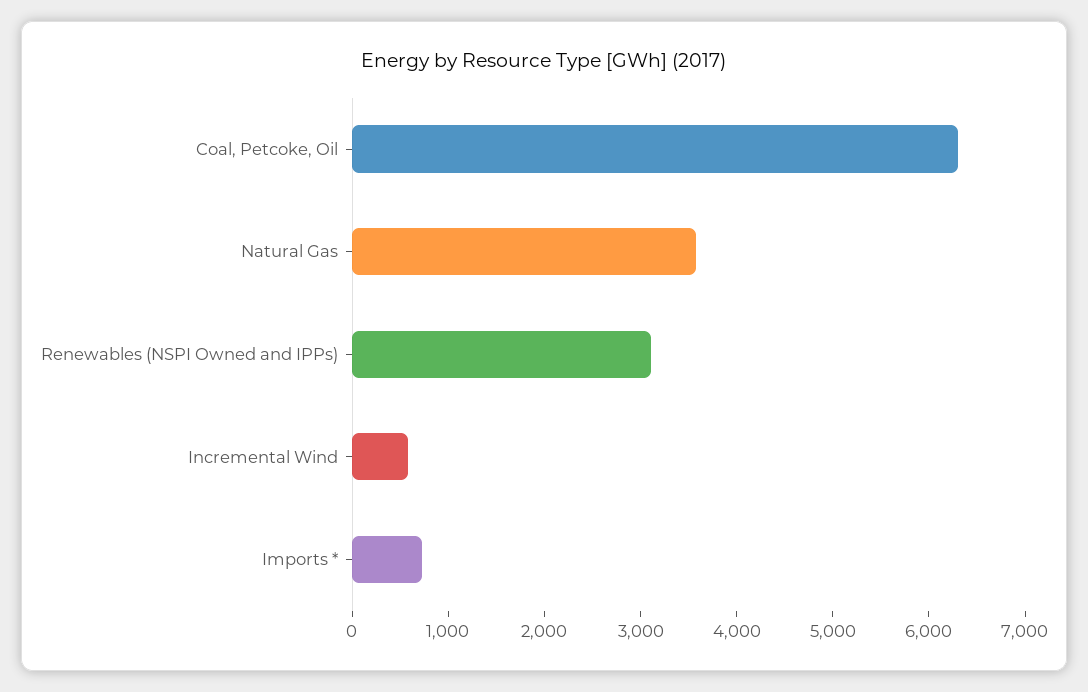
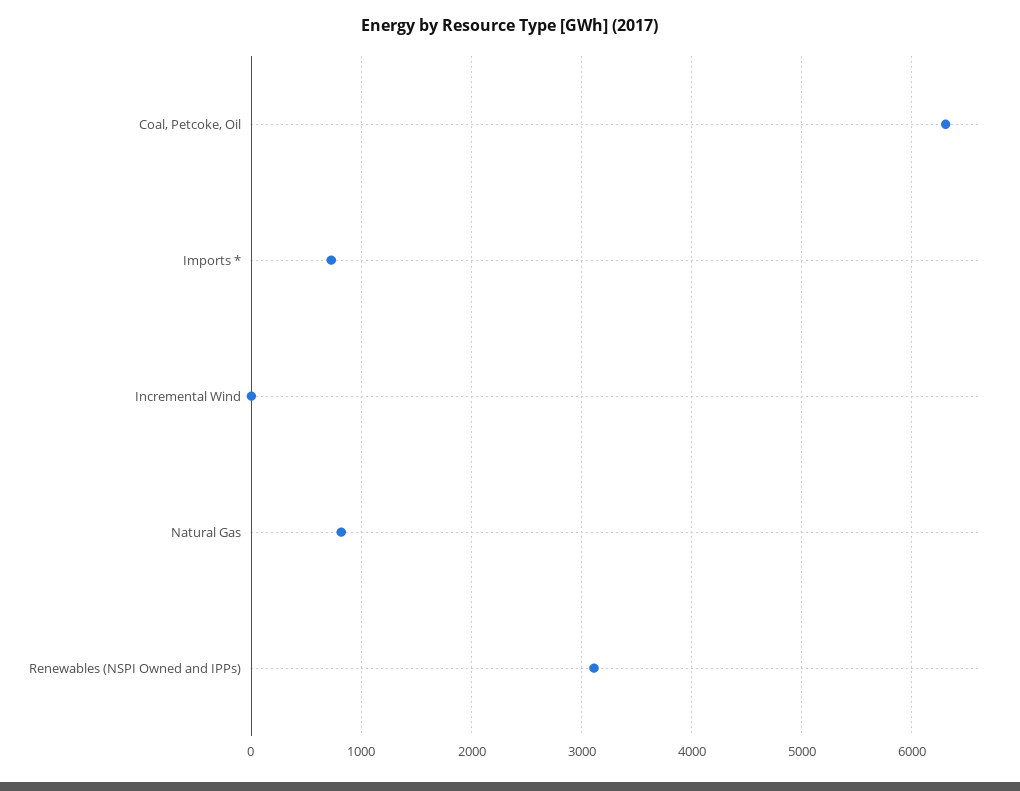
  {
    "Coal, Petcoke, Oil": 6300,
-   "Natural Gas": 3600,
+   "Natural Gas": 800,
    "Renewables (NSPI Owned and IPPs)": 3100,
-   "Incremental Wind": 600,
+   "Incremental Wind": 0,
    "Imports *": 700
  }

